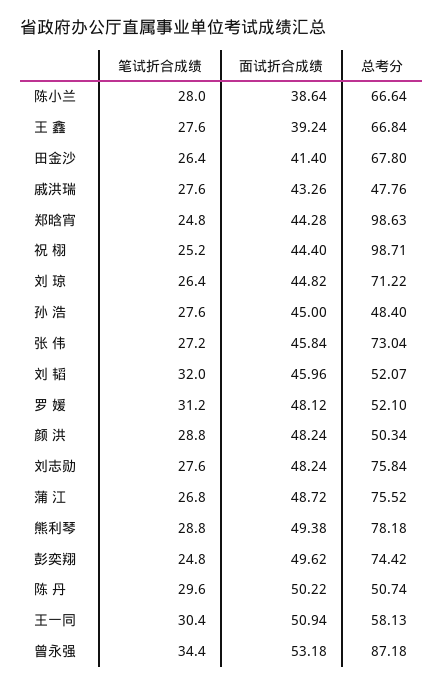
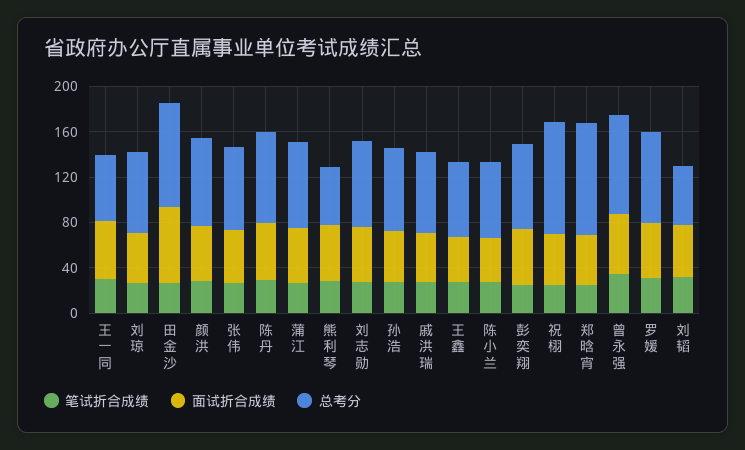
  {
    "笔试折合成绩": {
      "陈小兰": 28,
      "王 鑫": 27.6,
      "田金沙": 26.4,
      "戚洪瑞": 27.6,
      "郑晗宵": 24.8,
      "祝 栩": 25.2,
      "刘 琼": 26.4,
      "孙 浩": 27.6,
      "张 伟": 27.2,
      "刘 韬": 32,
      "罗 媛": 31.2,
      "颜 洪": 28.8,
      "刘志勋": 27.6,
      "蒲 江": 26.8,
      "熊利琴": 28.8,
      "彭奕翔": 24.8,
      "陈 丹": 29.6,
      "王一同": 30.4,
      "曾永强": 34.4
    },
    "面试折合成绩": {
      "陈小兰": 38.64,
      "王 鑫": 39.24,
-     "田金沙": 41.4,
+     "田金沙": 70,
      "戚洪瑞": 43.26,
      "郑晗宵": 44.28,
      "祝 栩": 44.4,
      "刘 琼": 44.82,
      "孙 浩": 45,
      "张 伟": 45.84,
      "刘 韬": 45.96,
      "罗 媛": 48.12,
      "颜 洪": 48.24,
      "刘志勋": 48.24,
      "蒲 江": 48.72,
      "熊利琴": 49.38,
      "彭奕翔": 49.62,
      "陈 丹": 50.22,
      "王一同": 50.94,
      "曾永强": 53.18
    },
    "总考分": {
      "陈小兰": 66.64,
      "王 鑫": 66.84,
-     "田金沙": 67.8,
+     "田金沙": 90,
-     "戚洪瑞": 47.76,
+     "戚洪瑞": 70,
      "郑晗宵": 98.63,
      "祝 栩": 98.71,
      "刘 琼": 71.22,
-     "孙 浩": 48.4,
+     "孙 浩": 70,
      "张 伟": 73.04,
      "刘 韬": 52.07,
-     "罗 媛": 52.1,
+     "罗 媛": 80,
-     "颜 洪": 50.34,
+     "颜 洪": 80,
      "刘志勋": 75.84,
      "蒲 江": 75.52,
-     "熊利琴": 78.18,
+     "熊利琴": 50,
      "彭奕翔": 74.42,
-     "陈 丹": 50.74,
+     "陈 丹": 80,
      "王一同": 58.13,
      "曾永强": 87.18
    }
  }

